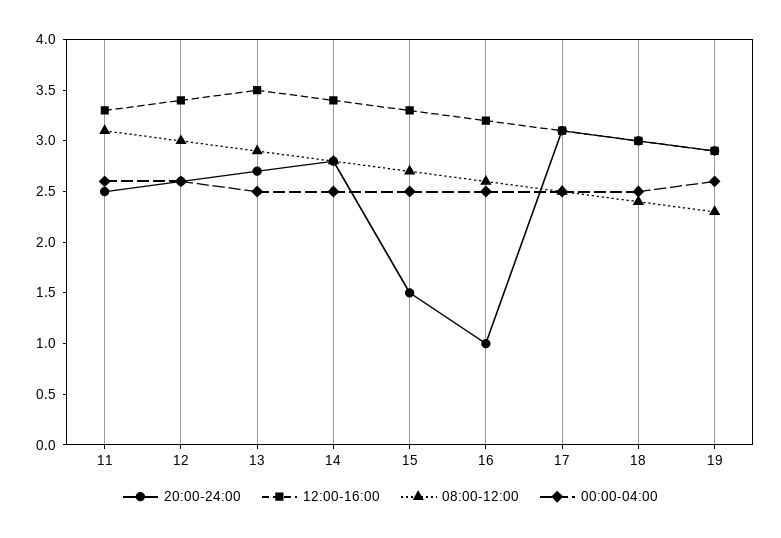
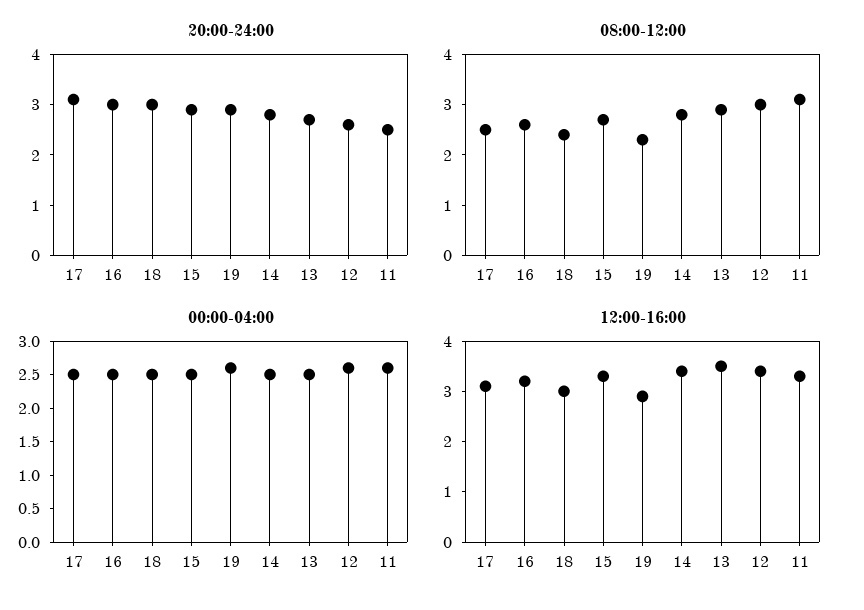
  {
    "20:00-24:00": {
      "11": 2.5,
      "12": 2.6,
      "13": 2.7,
      "14": 2.8,
-     "15": 1.5,
+     "15": 3,
-     "16": 1,
+     "16": 3,
      "17": 3.1,
      "18": 3,
      "19": 2.9
    },
    "12:00-16:00": {
      "11": 3.3,
      "12": 3.4,
      "13": 3.5,
      "14": 3.4,
      "15": 3.3,
      "16": 3.2,
      "17": 3.1,
      "18": 3,
      "19": 2.9
    },
    "08:00-12:00": {
      "11": 3.1,
      "12": 3,
      "13": 2.9,
      "14": 2.8,
      "15": 2.7,
      "16": 2.6,
      "17": 2.5,
      "18": 2.4,
      "19": 2.3
    },
    "00:00-04:00": {
      "11": 2.6,
      "12": 2.6,
      "13": 2.5,
      "14": 2.5,
      "15": 2.5,
      "16": 2.5,
      "17": 2.5,
      "18": 2.5,
      "19": 2.6
    }
  }

